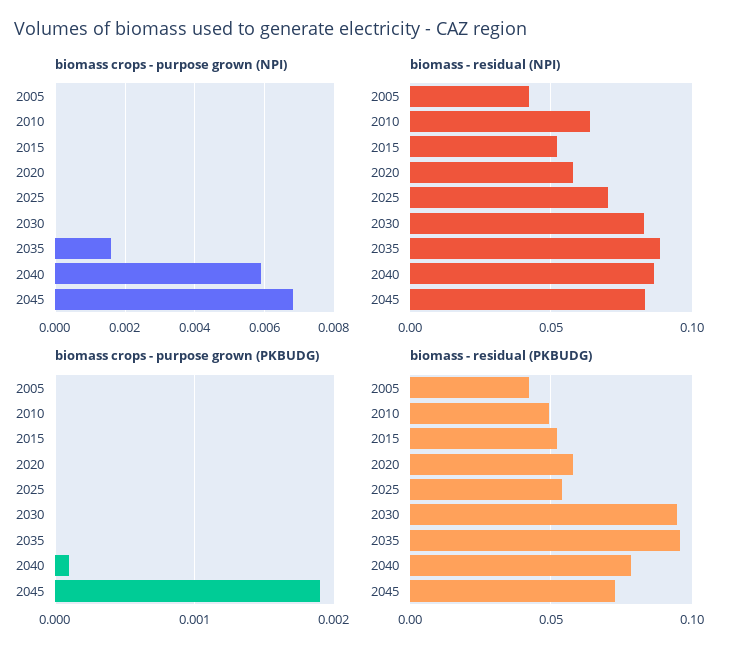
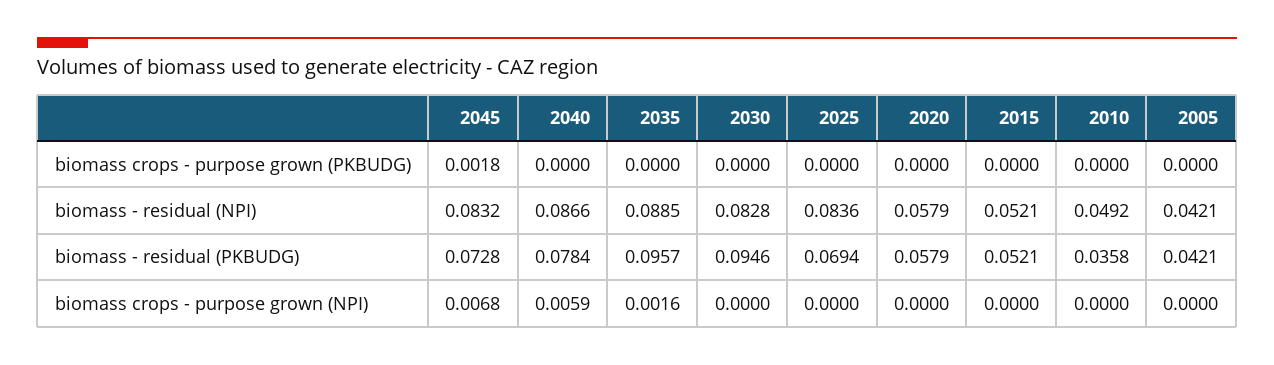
  {
    "biomass crops - purpose grown (NPI)": {
      "2005": 0,
      "2010": 0,
      "2015": 0,
      "2020": 0,
      "2025": 0,
      "2030": 0,
      "2035": 0.0016,
      "2040": 0.0059,
      "2045": 0.0068
    },
    "biomass - residual (NPI)": {
      "2005": 0.0421,
-     "2010": 0.065,
+     "2010": 0.0492,
      "2015": 0.0521,
      "2020": 0.0579,
-     "2025": 0.07,
+     "2025": 0.0836,
      "2030": 0.0828,
      "2035": 0.0885,
      "2040": 0.0866,
      "2045": 0.0832
    },
    "biomass crops - purpose grown (PKBUDG)": {
      "2005": 0,
      "2010": 0,
      "2015": 0,
      "2020": 0,
      "2025": 0,
      "2030": 0,
      "2035": 0,
-     "2040": 0.0001,
+     "2040": 0,
-     "2045": 0.0019
+     "2045": 0.0018
    },
    "biomass - residual (PKBUDG)": {
      "2005": 0.0421,
-     "2010": 0.05,
+     "2010": 0.0358,
      "2015": 0.0521,
      "2020": 0.0579,
-     "2025": 0.055,
+     "2025": 0.0694,
      "2030": 0.0946,
      "2035": 0.0957,
      "2040": 0.0784,
      "2045": 0.0728
    }
  }

